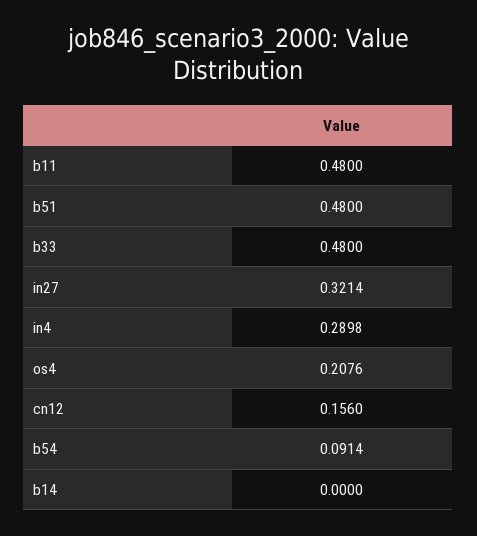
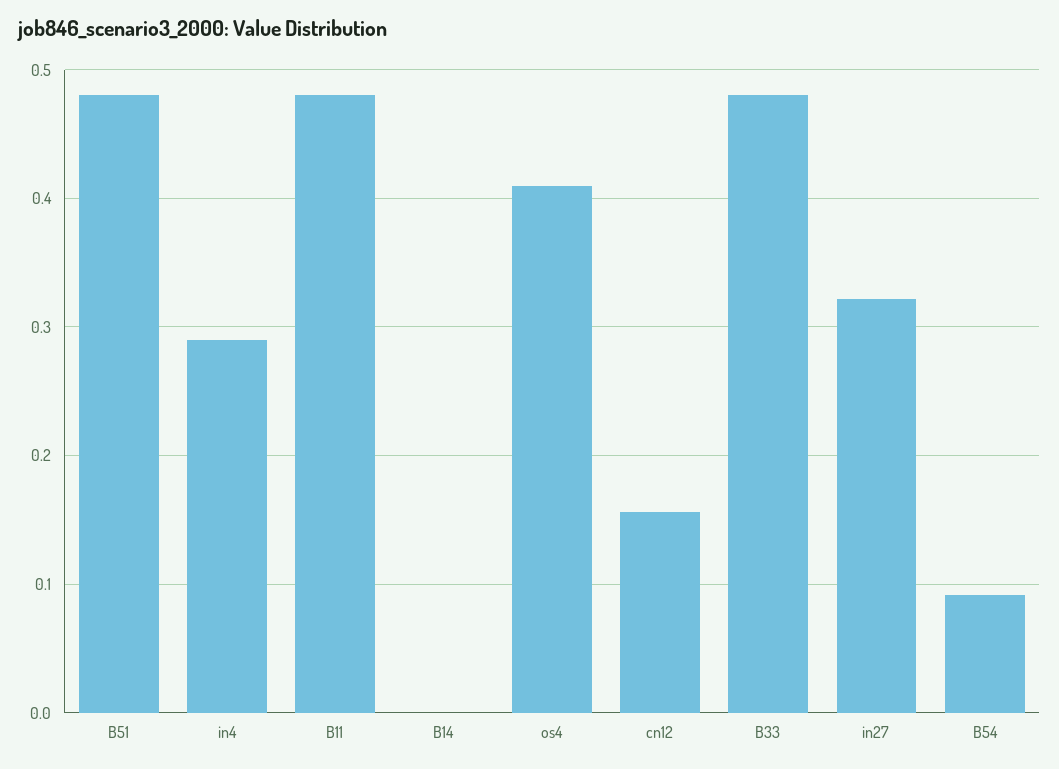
  {
    "b11": 0.48,
    "b51": 0.48,
    "b33": 0.48,
    "in27": 0.3214,
    "in4": 0.2898,
-   "os4": 0.2076,
+   "os4": 0.41,
    "cn12": 0.156,
    "b54": 0.0914,
    "b14": 0
  }

